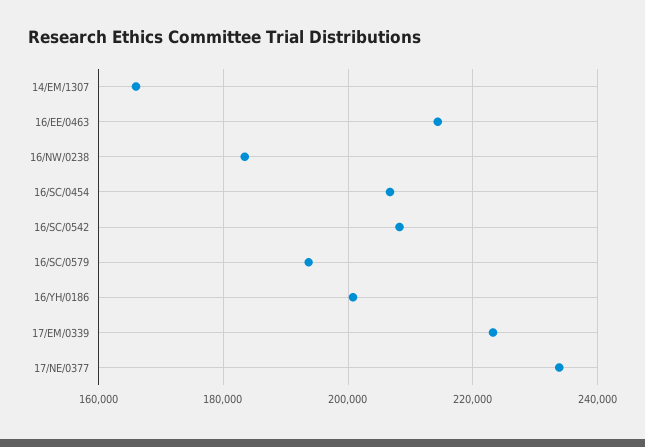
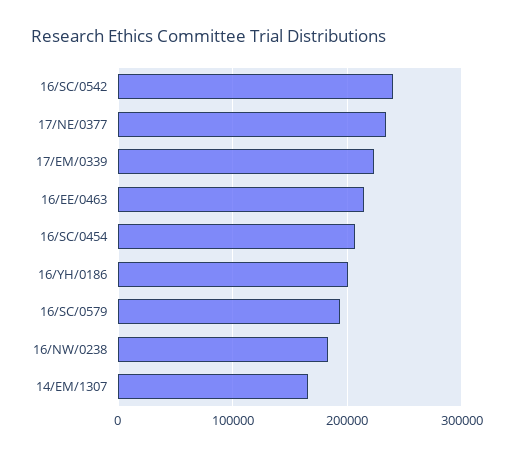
  {
    "14/EM/1307": 166000,
    "16/EE/0463": 214000,
    "16/NW/0238": 184000,
    "16/SC/0454": 206000,
-   "16/SC/0542": 208000,
+   "16/SC/0542": 240000,
    "16/SC/0579": 194000,
    "16/YH/0186": 200000,
    "17/EM/0339": 224000,
    "17/NE/0377": 234000
  }

